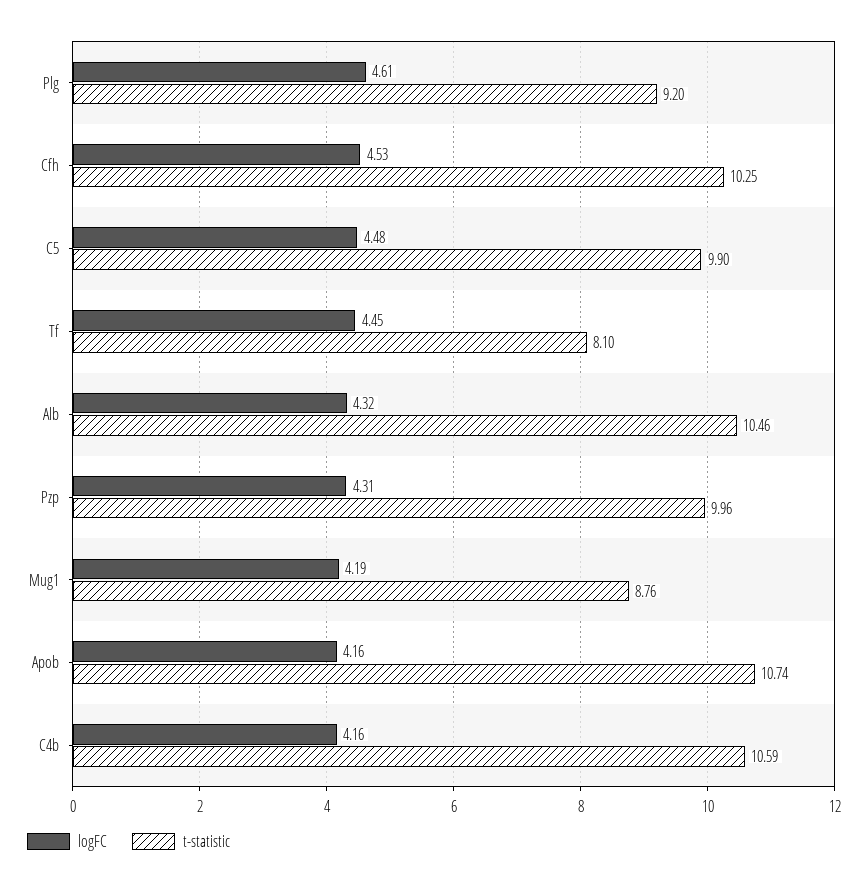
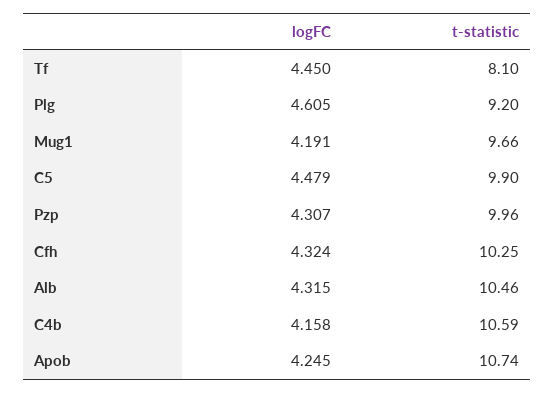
  {
    "logFC": {
      "Plg": 4.605,
-     "Cfh": 4.53,
+     "Cfh": 4.324,
      "C5": 4.479,
      "Tf": 4.45,
      "Alb": 4.315,
      "Pzp": 4.307,
      "Mug1": 4.191,
-     "Apob": 4.16,
+     "Apob": 4.245,
      "C4b": 4.158
    },
    "t-statistic": {
      "Plg": 9.2,
      "Cfh": 10.25,
      "C5": 9.9,
      "Tf": 8.1,
      "Alb": 10.46,
      "Pzp": 9.96,
-     "Mug1": 8.76,
+     "Mug1": 9.66,
      "Apob": 10.74,
      "C4b": 10.59
    }
  }

